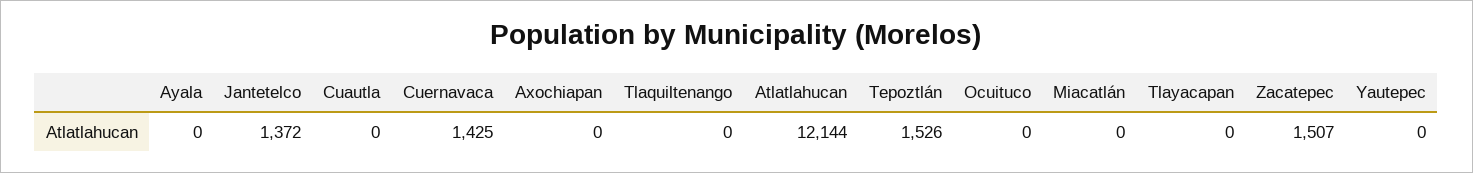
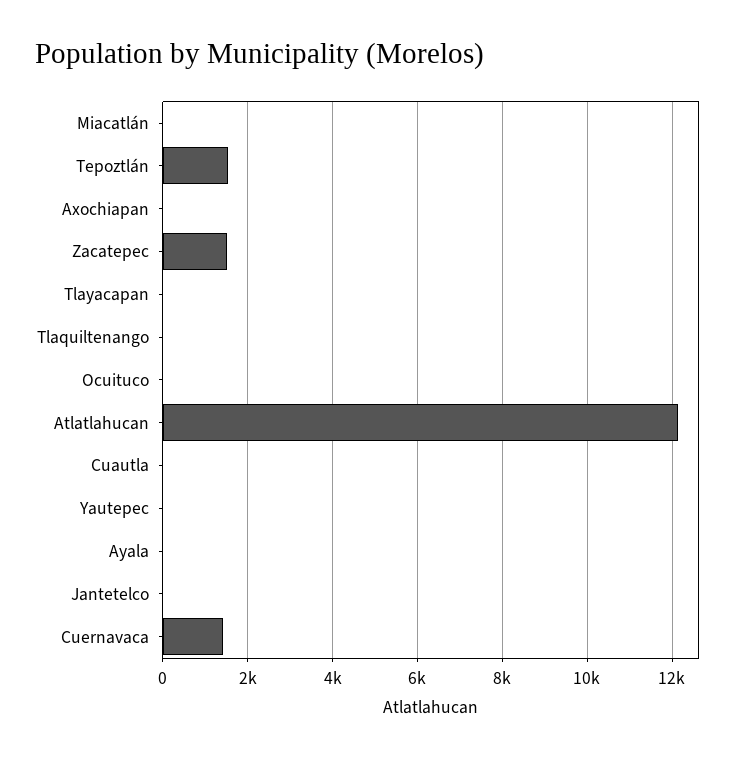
  {
    "Ayala": 0,
-   "Jantetelco": 1372,
+   "Jantetelco": 0,
    "Cuautla": 0,
    "Cuernavaca": 1425,
    "Axochiapan": 0,
    "Tlaquiltenango": 0,
    "Atlatlahucan": 12144,
    "Tepoztlán": 1526,
    "Ocuituco": 0,
    "Miacatlán": 0,
    "Tlayacapan": 0,
    "Zacatepec": 1507,
    "Yautepec": 0
  }

